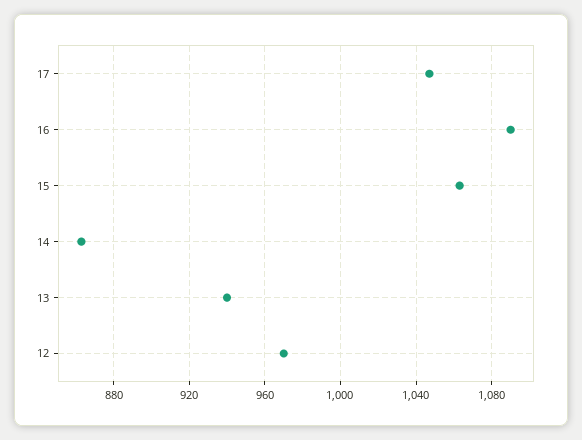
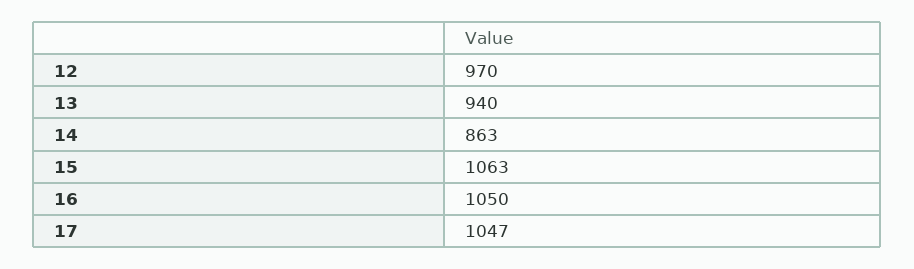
  {
    "17": 1047,
-   "16": 1090,
+   "16": 1050,
    "15": 1063,
    "14": 863,
    "13": 940,
    "12": 970
  }

